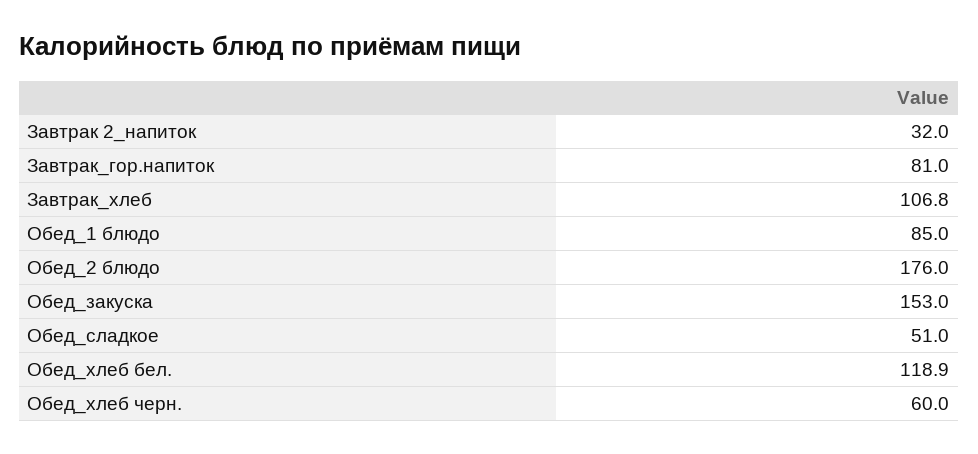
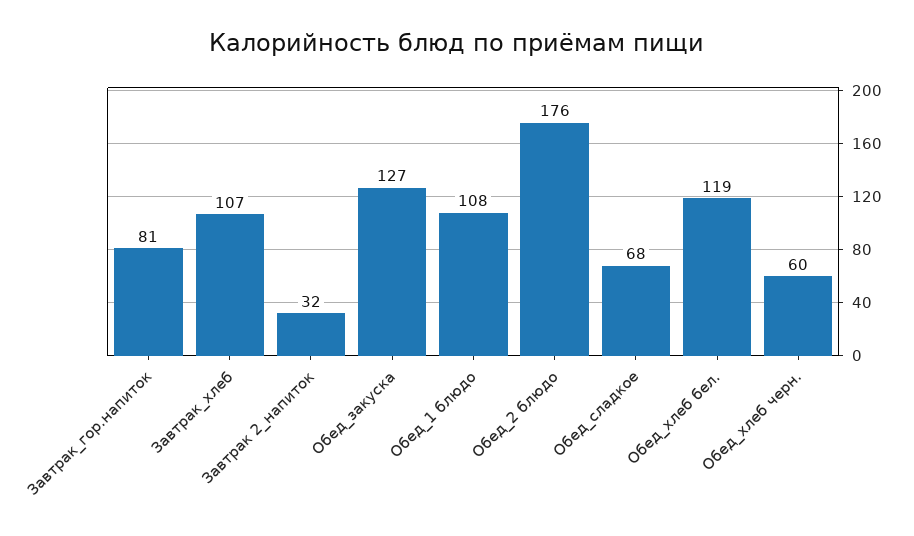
  {
    "Завтрак 2_напиток": 32,
    "Завтрак_гор.напиток": 81,
    "Завтрак_хлеб": 106.8,
-   "Обед_1 блюдо": 85,
+   "Обед_1 блюдо": 108,
    "Обед_2 блюдо": 176,
-   "Обед_закуска": 153,
+   "Обед_закуска": 127,
-   "Обед_сладкое": 51,
+   "Обед_сладкое": 68,
    "Обед_хлеб бел.": 118.9,
    "Обед_хлеб черн.": 60
  }

